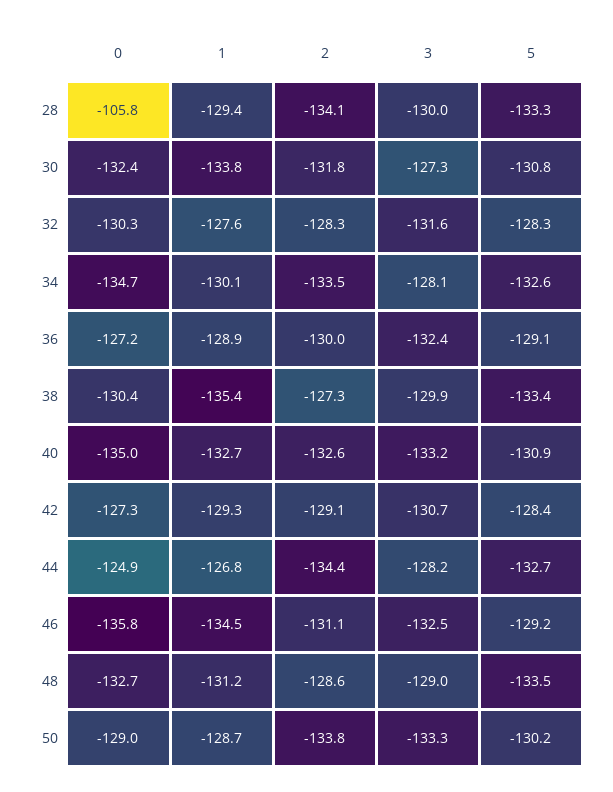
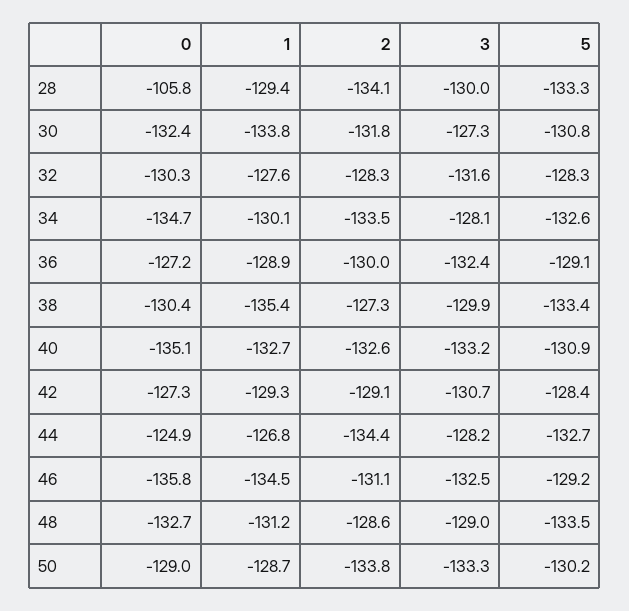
  {
    "0": {
      "28": -105.8,
      "30": -132.4,
      "32": -130.3,
      "34": -134.7,
      "36": -127.2,
      "38": -130.4,
-     "40": -135,
+     "40": -135.1,
      "42": -127.3,
      "44": -124.9,
      "46": -135.8,
      "48": -132.7,
      "50": -129
    },
    "1": {
      "28": -129.4,
      "30": -133.8,
      "32": -127.6,
      "34": -130.1,
      "36": -128.9,
      "38": -135.4,
      "40": -132.7,
      "42": -129.3,
      "44": -126.8,
      "46": -134.5,
      "48": -131.2,
      "50": -128.7
    },
    "2": {
      "28": -134.1,
      "30": -131.8,
      "32": -128.3,
      "34": -133.5,
      "36": -130,
      "38": -127.3,
      "40": -132.6,
      "42": -129.1,
      "44": -134.4,
      "46": -131.1,
      "48": -128.6,
      "50": -133.8
    },
    "3": {
      "28": -130,
      "30": -127.3,
      "32": -131.6,
      "34": -128.1,
      "36": -132.4,
      "38": -129.9,
      "40": -133.2,
      "42": -130.7,
      "44": -128.2,
      "46": -132.5,
      "48": -129,
      "50": -133.3
    },
    "5": {
      "28": -133.3,
      "30": -130.8,
      "32": -128.3,
      "34": -132.6,
      "36": -129.1,
      "38": -133.4,
      "40": -130.9,
      "42": -128.4,
      "44": -132.7,
      "46": -129.2,
      "48": -133.5,
      "50": -130.2
    }
  }

